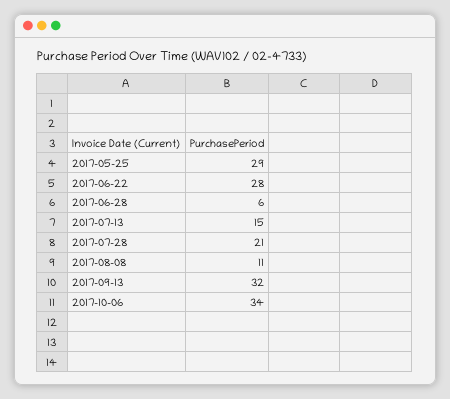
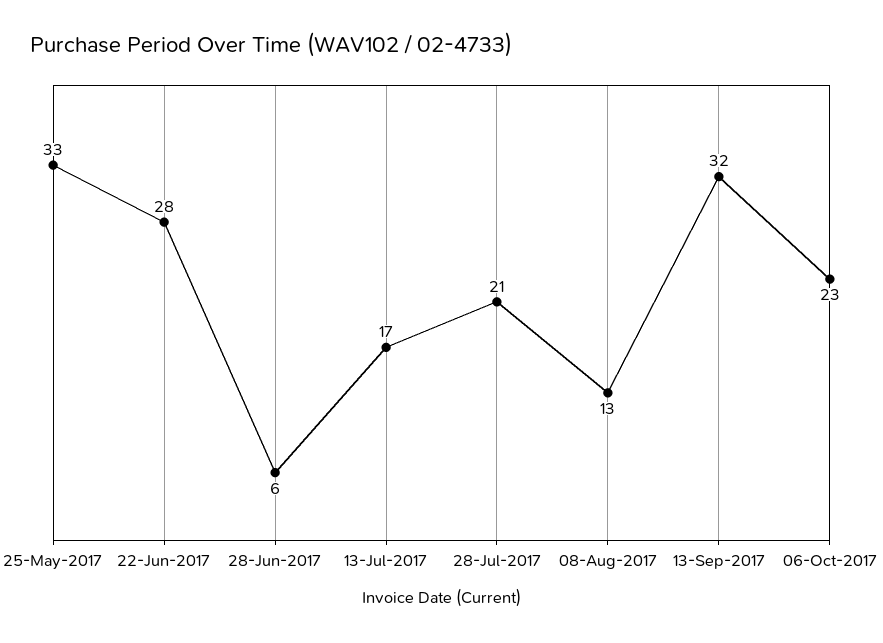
  {
-   "2017-05-25": 29,
+   "2017-05-25": 33,
    "2017-06-22": 28,
    "2017-06-28": 6,
-   "2017-07-13": 15,
+   "2017-07-13": 17,
    "2017-07-28": 21,
-   "2017-08-08": 11,
+   "2017-08-08": 13,
    "2017-09-13": 32,
-   "2017-10-06": 34
+   "2017-10-06": 23
  }

